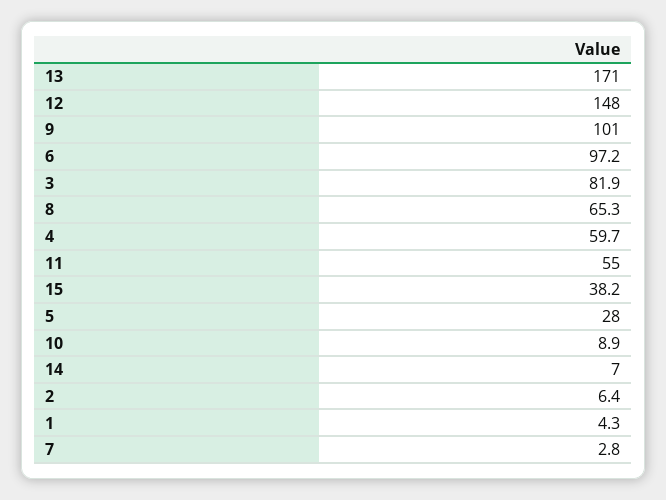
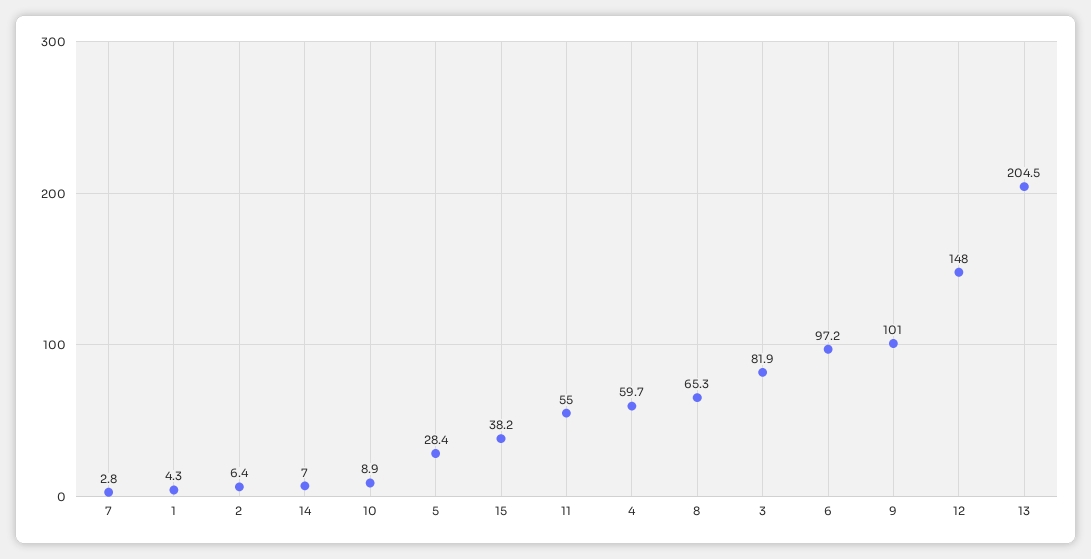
  {
-   "13": 171,
+   "13": 204.5,
    "12": 148,
    "9": 101,
    "6": 97.2,
    "3": 81.9,
    "8": 65.3,
    "4": 59.7,
    "11": 55,
    "15": 38.2,
-   "5": 28,
+   "5": 28.4,
    "10": 8.9,
    "14": 7,
    "2": 6.4,
    "1": 4.3,
    "7": 2.8
  }

